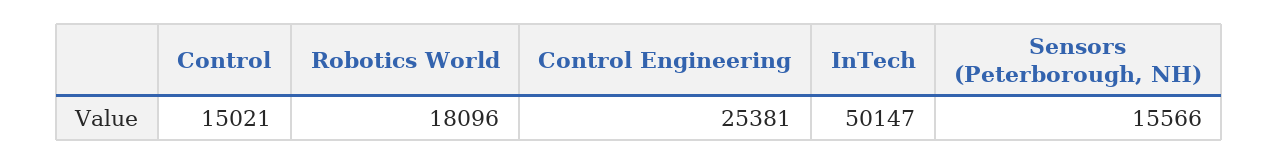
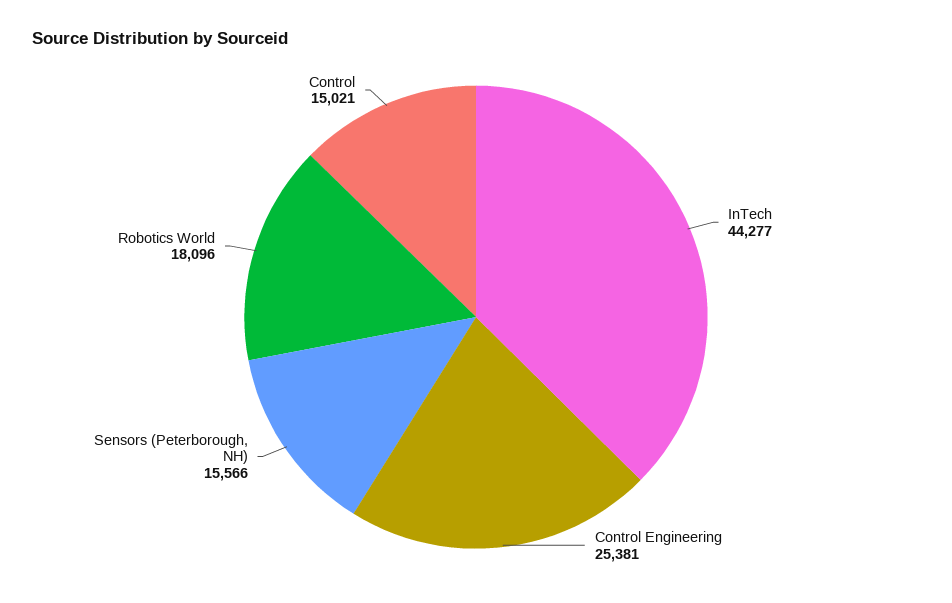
  {
    "Control": 15021,
    "Robotics World": 18096,
    "Control Engineering": 25381,
-   "InTech": 50147,
+   "InTech": 44277,
    "Sensors (Peterborough, NH)": 15566
  }

